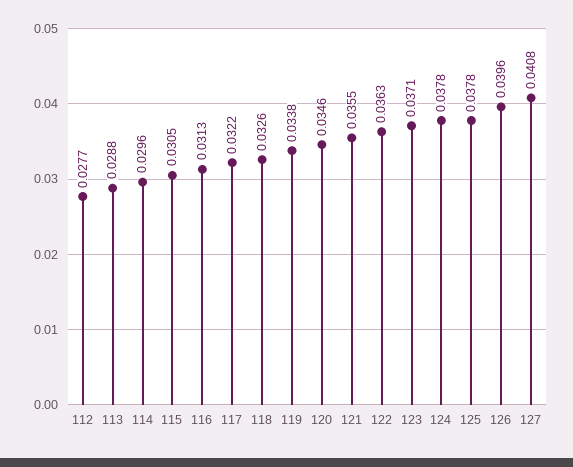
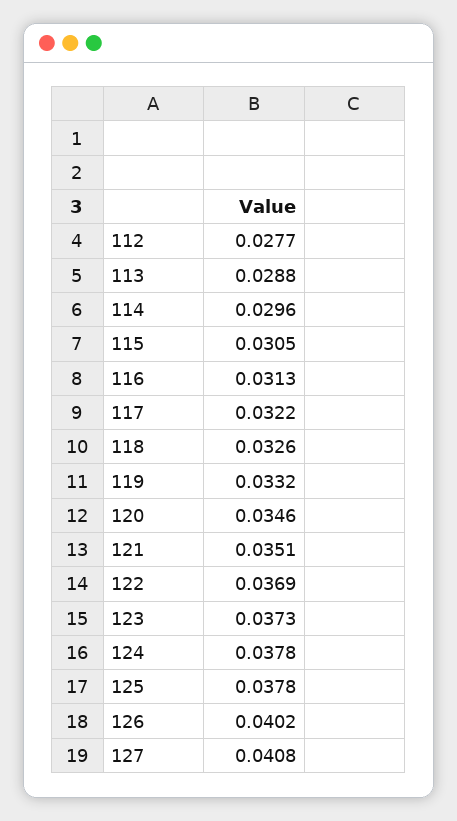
  {
    "112": 0.0277,
    "113": 0.0288,
    "114": 0.0296,
    "115": 0.0305,
    "116": 0.0313,
    "117": 0.0322,
    "118": 0.0326,
-   "119": 0.0338,
+   "119": 0.0332,
    "120": 0.0346,
-   "121": 0.0355,
+   "121": 0.0351,
-   "122": 0.0363,
+   "122": 0.0369,
-   "123": 0.0371,
+   "123": 0.0373,
    "124": 0.0378,
    "125": 0.0378,
-   "126": 0.0396,
+   "126": 0.0402,
    "127": 0.0408
  }

